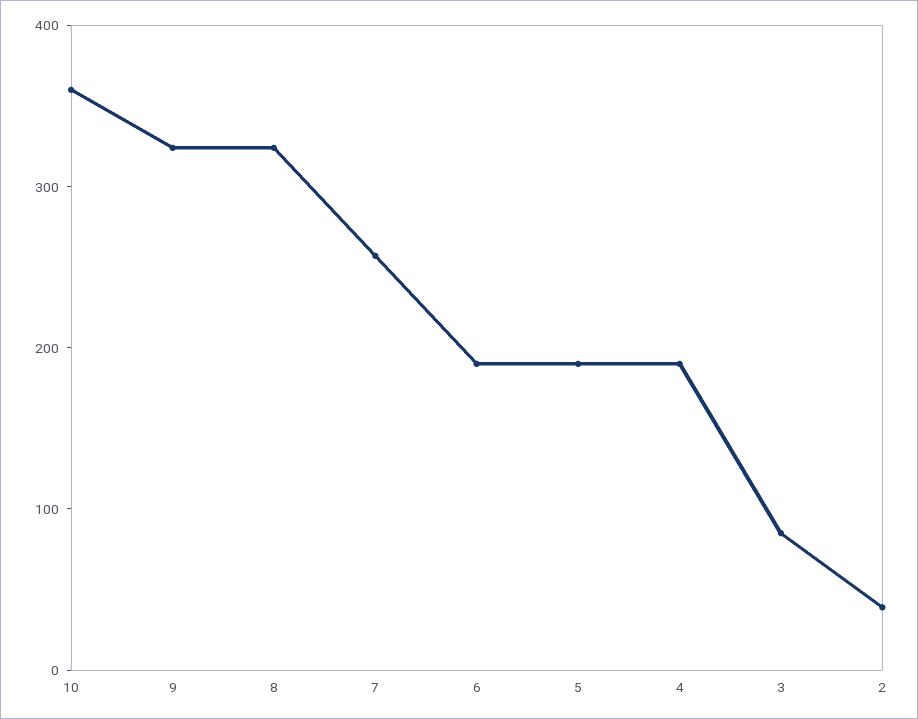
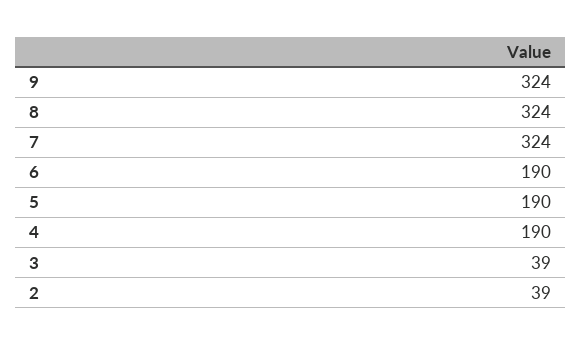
  {
-   "10": 360,
    "9": 324,
    "8": 324,
-   "7": 260,
+   "7": 324,
    "6": 190,
    "5": 190,
    "4": 190,
-   "3": 80,
+   "3": 39,
    "2": 39
  }

